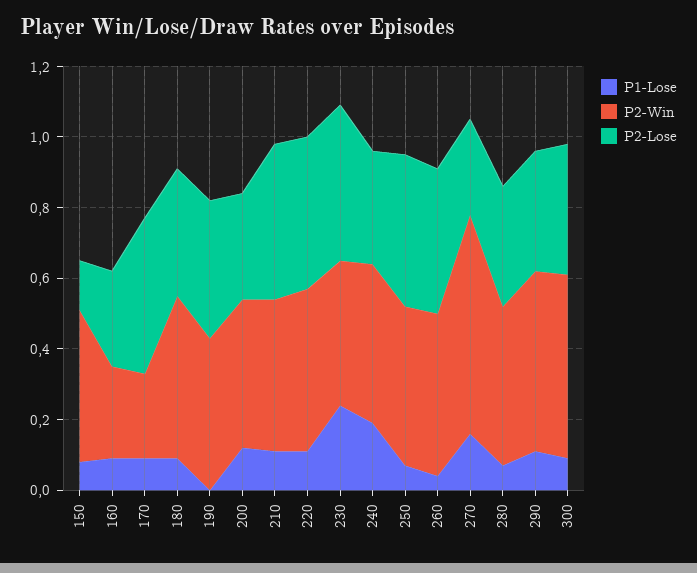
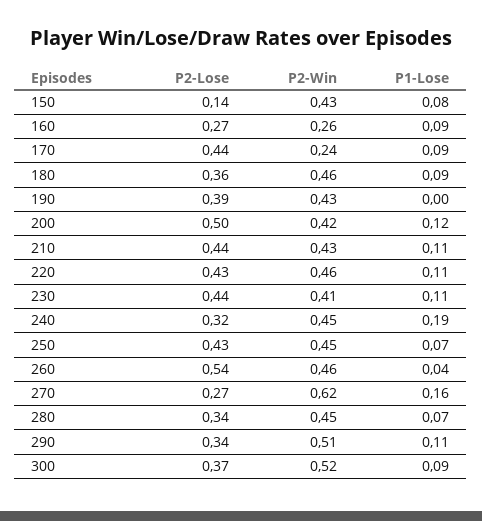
  {
    "P1-Lose": {
      "150": 0.08,
      "160": 0.09,
      "170": 0.09,
      "180": 0.09,
      "190": 0,
      "200": 0.12,
      "210": 0.11,
      "220": 0.11,
-     "230": 0.25,
+     "230": 0.11,
      "240": 0.19,
      "250": 0.07,
      "260": 0.04,
      "270": 0.16,
      "280": 0.07,
      "290": 0.11,
      "300": 0.09
    },
    "P2-Win": {
      "150": 0.43,
      "160": 0.26,
      "170": 0.24,
      "180": 0.46,
      "190": 0.43,
      "200": 0.42,
      "210": 0.43,
      "220": 0.46,
      "230": 0.41,
      "240": 0.45,
      "250": 0.45,
      "260": 0.46,
      "270": 0.62,
      "280": 0.45,
      "290": 0.51,
      "300": 0.52
    },
    "P2-Lose": {
      "150": 0.14,
      "160": 0.27,
      "170": 0.44,
      "180": 0.36,
      "190": 0.39,
-     "200": 0.3,
+     "200": 0.5,
      "210": 0.44,
      "220": 0.43,
      "230": 0.44,
      "240": 0.32,
      "250": 0.43,
-     "260": 0.4,
+     "260": 0.54,
      "270": 0.27,
      "280": 0.34,
      "290": 0.34,
      "300": 0.37
    }
  }

